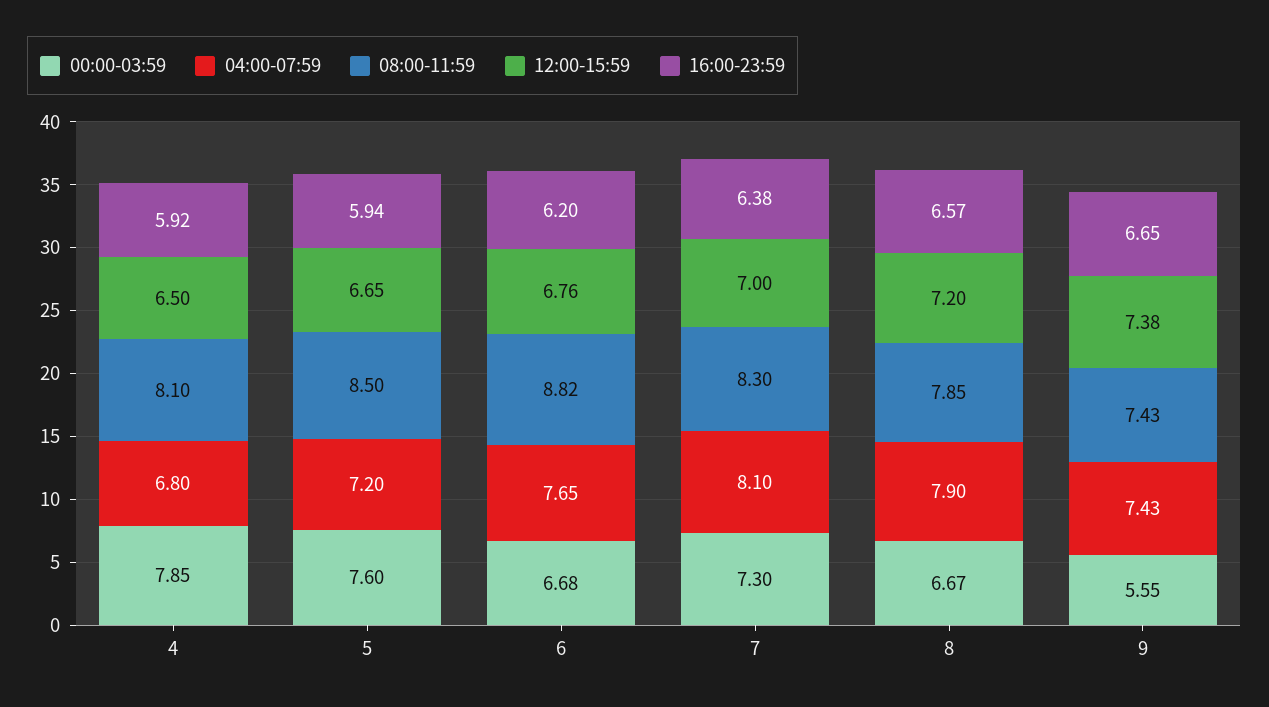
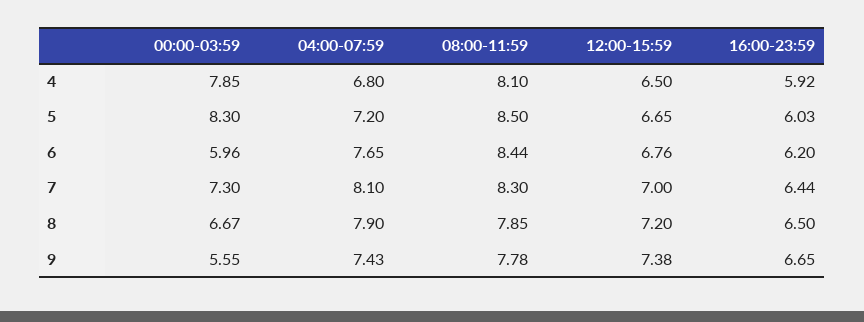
  {
    "00:00-03:59": {
      "4": 7.85,
-     "5": 7.6,
+     "5": 8.3,
-     "6": 6.68,
+     "6": 5.96,
      "7": 7.3,
      "8": 6.67,
      "9": 5.55
    },
    "04:00-07:59": {
      "4": 6.8,
      "5": 7.2,
      "6": 7.65,
      "7": 8.1,
      "8": 7.9,
      "9": 7.43
    },
    "08:00-11:59": {
      "4": 8.1,
      "5": 8.5,
-     "6": 8.82,
+     "6": 8.44,
      "7": 8.3,
      "8": 7.85,
-     "9": 7.43
+     "9": 7.78
    },
    "12:00-15:59": {
      "4": 6.5,
      "5": 6.65,
      "6": 6.76,
      "7": 7,
      "8": 7.2,
      "9": 7.38
    },
    "16:00-23:59": {
      "4": 5.92,
-     "5": 5.94,
+     "5": 6.03,
      "6": 6.2,
-     "7": 6.38,
+     "7": 6.44,
-     "8": 6.57,
+     "8": 6.5,
      "9": 6.65
    }
  }

